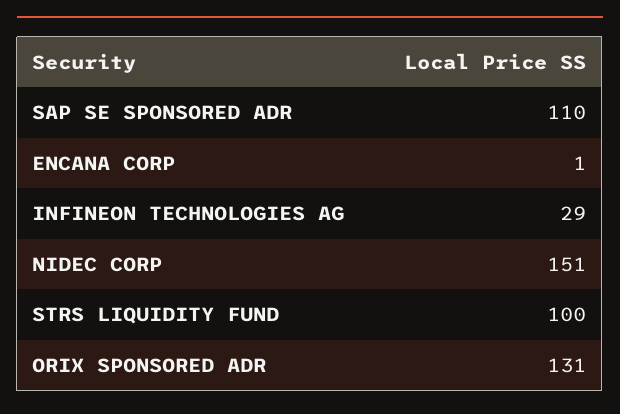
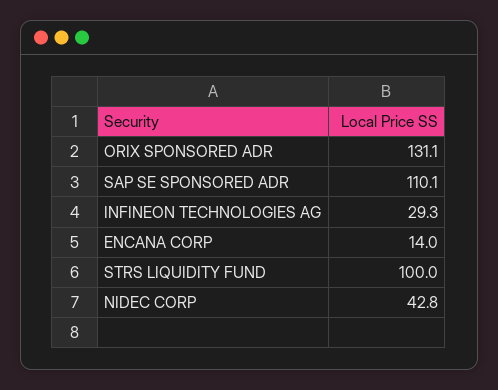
  {
    "SAP SE SPONSORED ADR": 110.1,
-   "ENCANA CORP": 1,
+   "ENCANA CORP": 14,
    "INFINEON TECHNOLOGIES AG": 29.3,
-   "NIDEC CORP": 151,
+   "NIDEC CORP": 42.8,
    "STRS LIQUIDITY FUND": 100,
    "ORIX SPONSORED ADR": 131.1
  }

